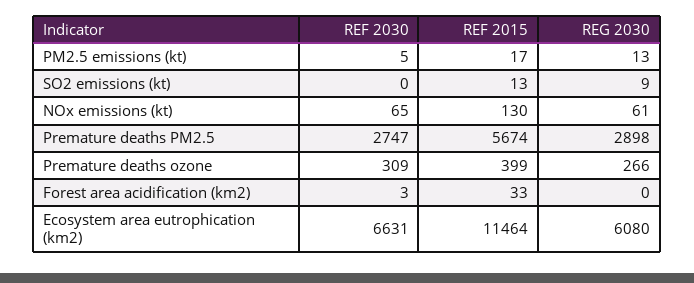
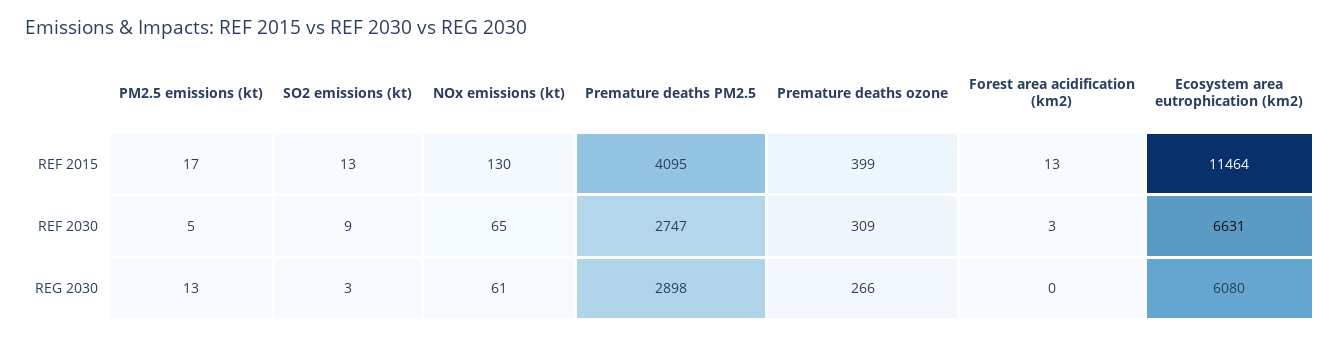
  {
    "REF 2030": {
      "PM2.5 emissions (kt)": 5,
-     "SO2 emissions (kt)": 0,
+     "SO2 emissions (kt)": 9,
      "NOx emissions (kt)": 65,
      "Premature deaths PM2.5": 2747,
      "Premature deaths ozone": 309,
      "Forest area acidification (km2)": 3,
      "Ecosystem area eutrophication (km2)": 6631
    },
    "REF 2015": {
      "PM2.5 emissions (kt)": 17,
      "SO2 emissions (kt)": 13,
      "NOx emissions (kt)": 130,
-     "Premature deaths PM2.5": 5674,
+     "Premature deaths PM2.5": 4095,
      "Premature deaths ozone": 399,
-     "Forest area acidification (km2)": 33,
+     "Forest area acidification (km2)": 13,
      "Ecosystem area eutrophication (km2)": 11464
    },
    "REG 2030": {
      "PM2.5 emissions (kt)": 13,
-     "SO2 emissions (kt)": 9,
+     "SO2 emissions (kt)": 3,
      "NOx emissions (kt)": 61,
      "Premature deaths PM2.5": 2898,
      "Premature deaths ozone": 266,
      "Forest area acidification (km2)": 0,
      "Ecosystem area eutrophication (km2)": 6080
    }
  }

